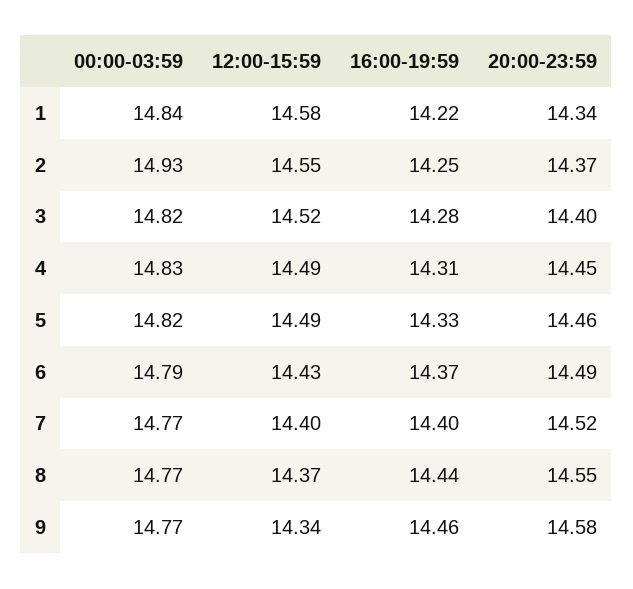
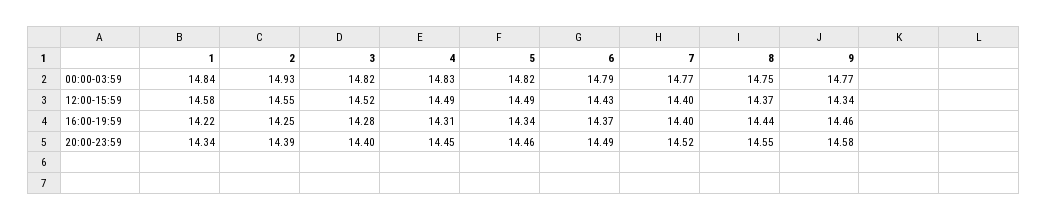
  {
    "00:00-03:59": {
      "1": 14.84,
      "2": 14.93,
      "3": 14.82,
      "4": 14.83,
      "5": 14.82,
      "6": 14.79,
      "7": 14.77,
-     "8": 14.77,
+     "8": 14.75,
      "9": 14.77
    },
    "12:00-15:59": {
      "1": 14.58,
      "2": 14.55,
      "3": 14.52,
      "4": 14.49,
      "5": 14.49,
      "6": 14.43,
      "7": 14.4,
      "8": 14.37,
      "9": 14.34
    },
    "16:00-19:59": {
      "1": 14.22,
      "2": 14.25,
      "3": 14.28,
      "4": 14.31,
-     "5": 14.33,
+     "5": 14.34,
      "6": 14.37,
      "7": 14.4,
      "8": 14.44,
      "9": 14.46
    },
    "20:00-23:59": {
      "1": 14.34,
-     "2": 14.37,
+     "2": 14.39,
      "3": 14.4,
      "4": 14.45,
      "5": 14.46,
      "6": 14.49,
      "7": 14.52,
      "8": 14.55,
      "9": 14.58
    }
  }

